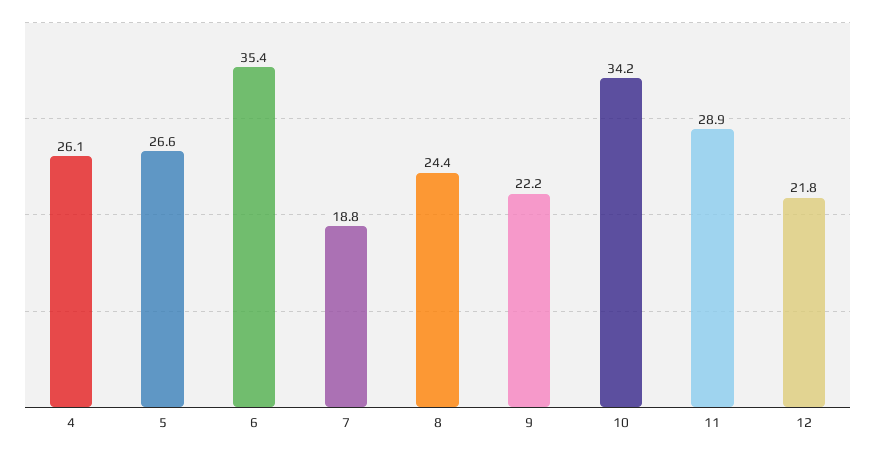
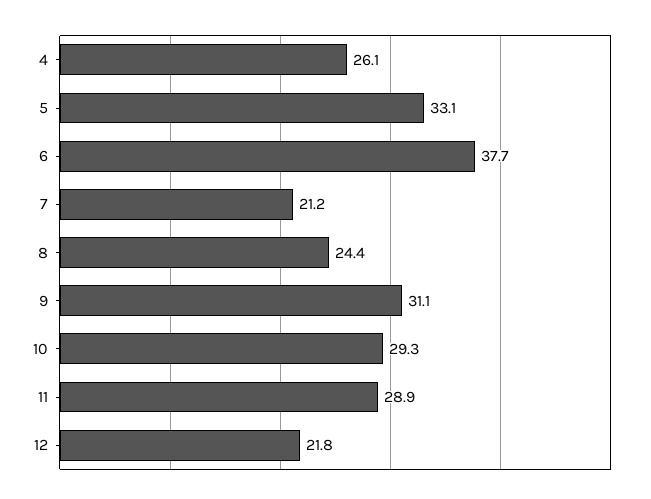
  {
    "4": 26.1,
-   "5": 26.6,
+   "5": 33.1,
-   "6": 35.4,
+   "6": 37.7,
-   "7": 18.8,
+   "7": 21.2,
    "8": 24.4,
-   "9": 22.2,
+   "9": 31.1,
-   "10": 34.2,
+   "10": 29.3,
    "11": 28.9,
    "12": 21.8
  }

